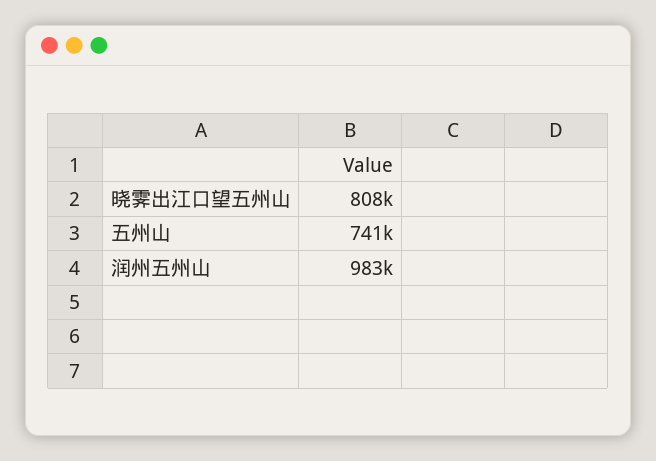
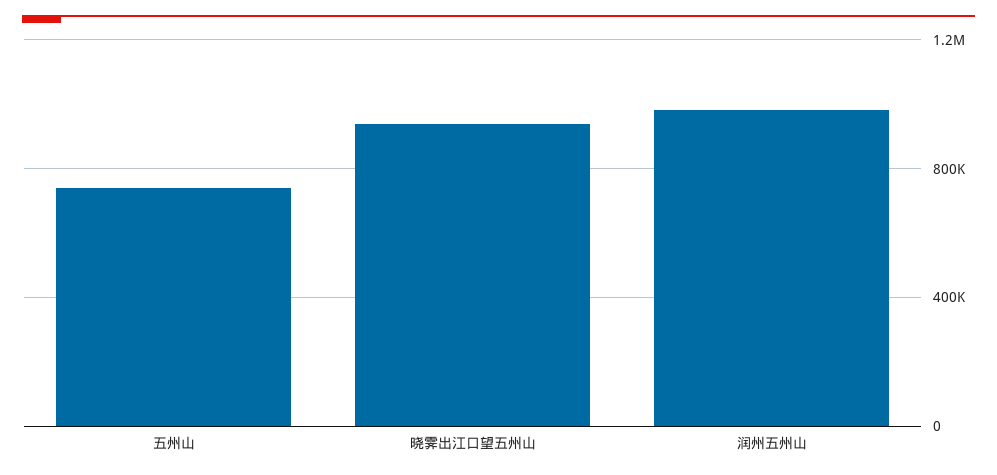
  {
-   "晓霁出江口望五州山": 808000,
+   "晓霁出江口望五州山": 950000,
    "五州山": 741000,
    "润州五州山": 983000
  }

